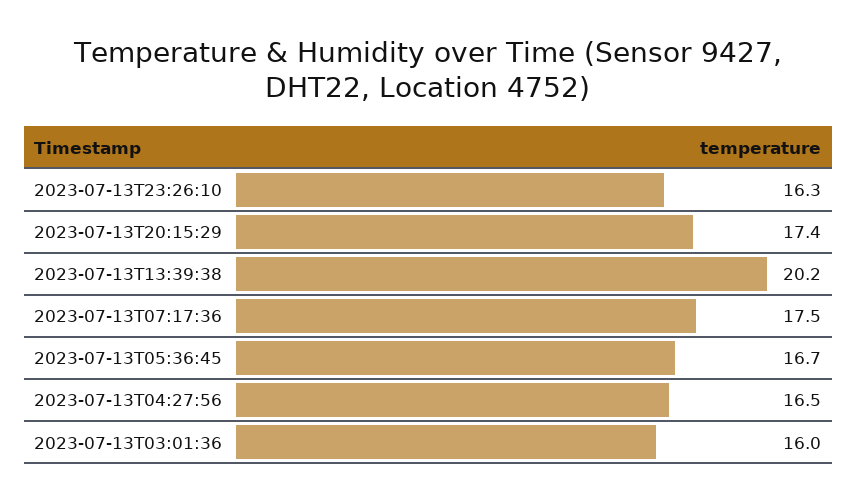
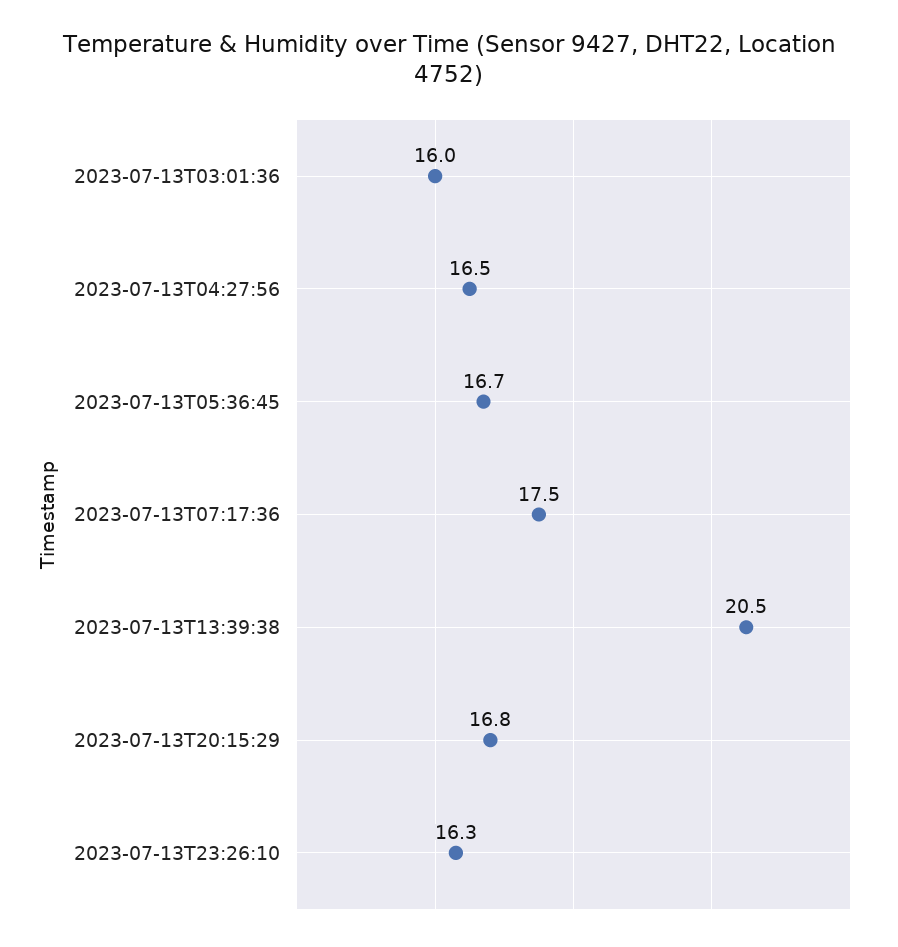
  {
    "2023-07-13T23:26:10": 16.3,
-   "2023-07-13T20:15:29": 17.4,
+   "2023-07-13T20:15:29": 16.8,
-   "2023-07-13T13:39:38": 20.2,
+   "2023-07-13T13:39:38": 20.5,
    "2023-07-13T07:17:36": 17.5,
    "2023-07-13T05:36:45": 16.7,
    "2023-07-13T04:27:56": 16.5,
    "2023-07-13T03:01:36": 16
  }

